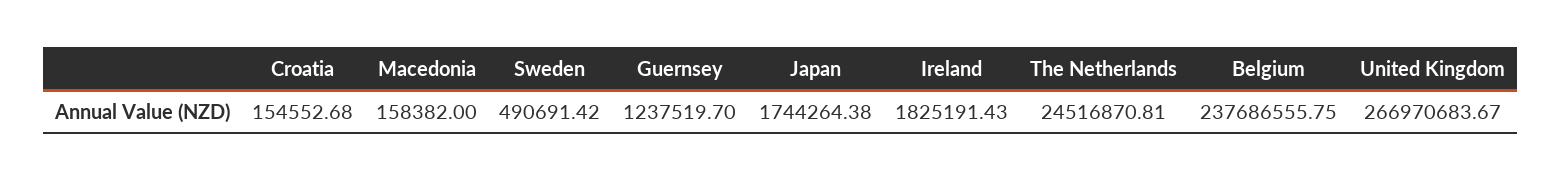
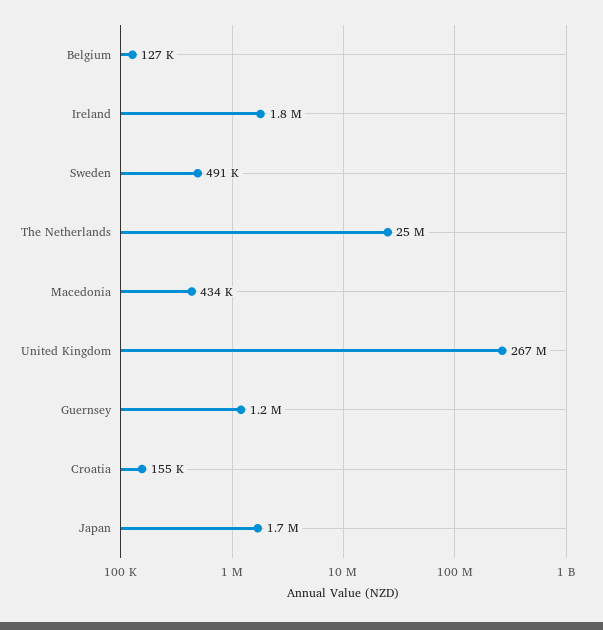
  {
    "Croatia": 154552.68,
-   "Macedonia": 158382,
+   "Macedonia": 434000,
    "Sweden": 490691.42,
    "Guernsey": 1237519.7,
    "Japan": 1744264.38,
    "Ireland": 1825191.43,
    "The Netherlands": 24516870.81,
-   "Belgium": 237686555.75,
+   "Belgium": 127000,
    "United Kingdom": 266970683.67
  }

